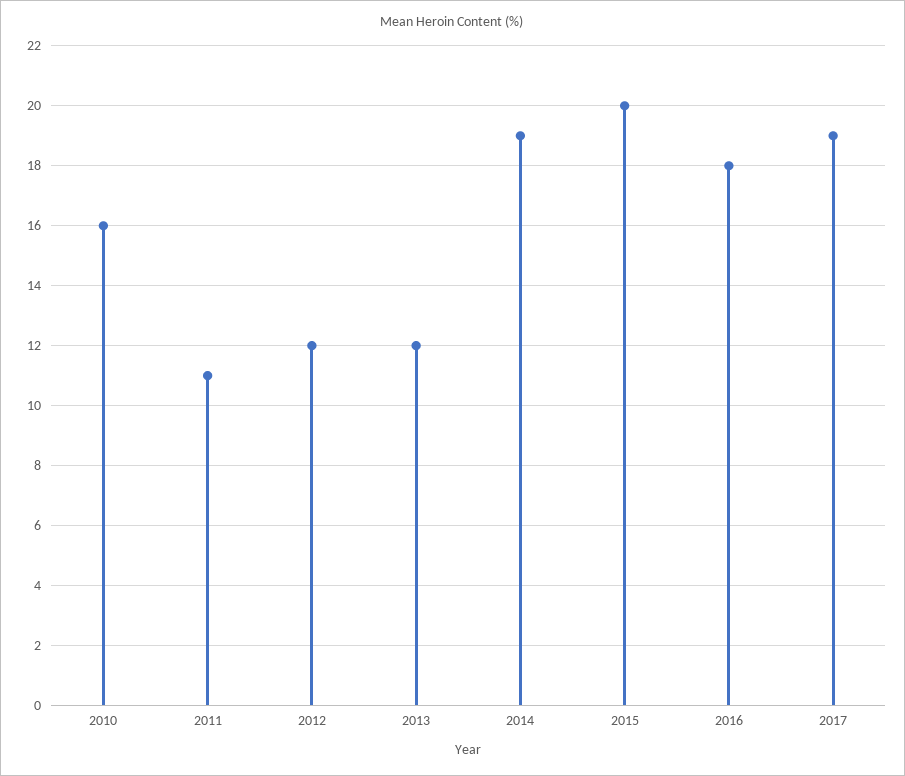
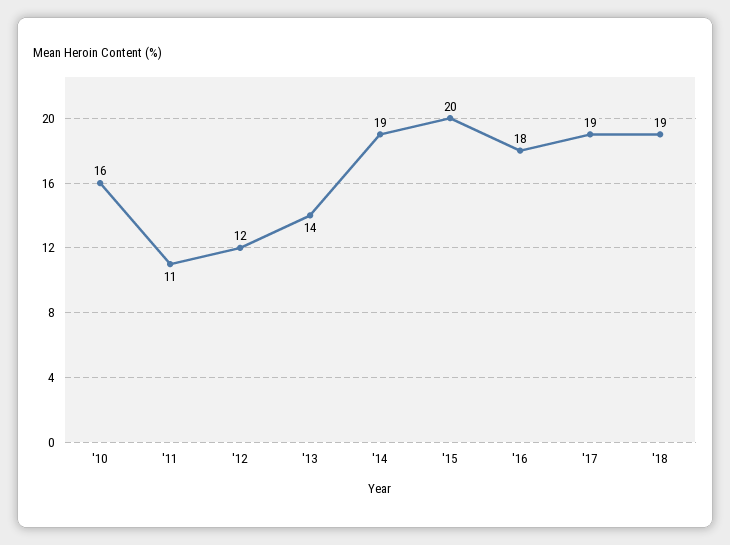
  {
    "2010": 16,
    "2011": 11,
    "2012": 12,
-   "2013": 12,
+   "2013": 14,
    "2014": 19,
    "2015": 20,
    "2016": 18,
-   "2017": 19
+   "2017": 19,
+   "'18": 19
  }

